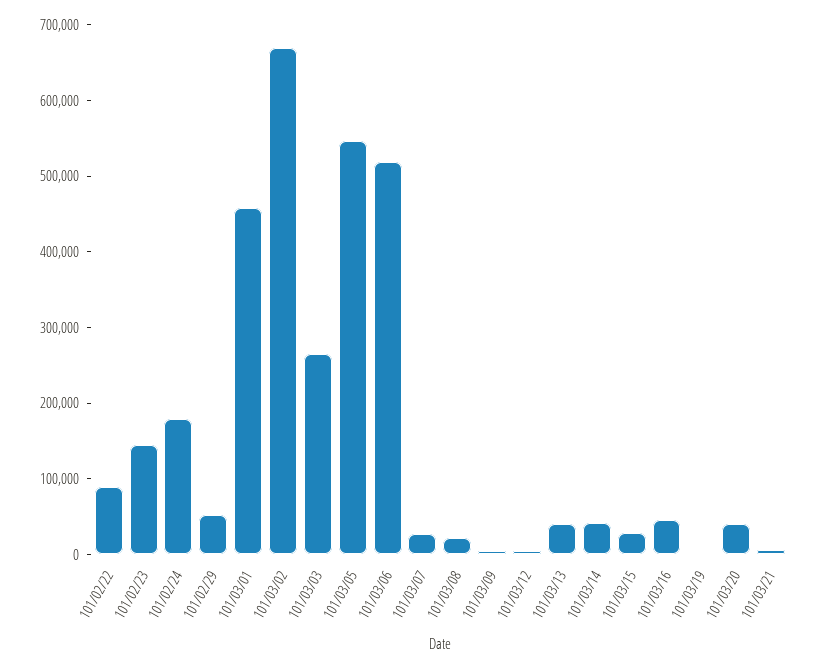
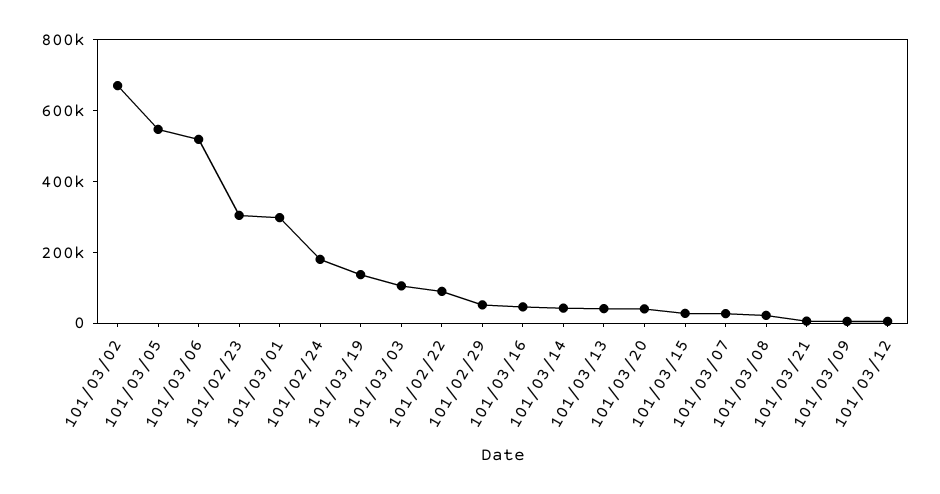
  {
    "101/02/22": 80000,
-   "101/02/23": 140000,
+   "101/02/23": 300000,
    "101/02/24": 180000,
    "101/02/29": 60000,
-   "101/03/01": 460000,
+   "101/03/01": 300000,
    "101/03/02": 680000,
-   "101/03/03": 260000,
+   "101/03/03": 100000,
    "101/03/05": 540000,
    "101/03/06": 520000,
    "101/03/07": 20000,
    "101/03/08": 20000,
    "101/03/09": 0,
    "101/03/12": 0,
    "101/03/13": 40000,
    "101/03/14": 40000,
    "101/03/15": 20000,
    "101/03/16": 40000,
-   "101/03/19": 0,
+   "101/03/19": 150000,
    "101/03/20": 40000,
    "101/03/21": 0
  }

